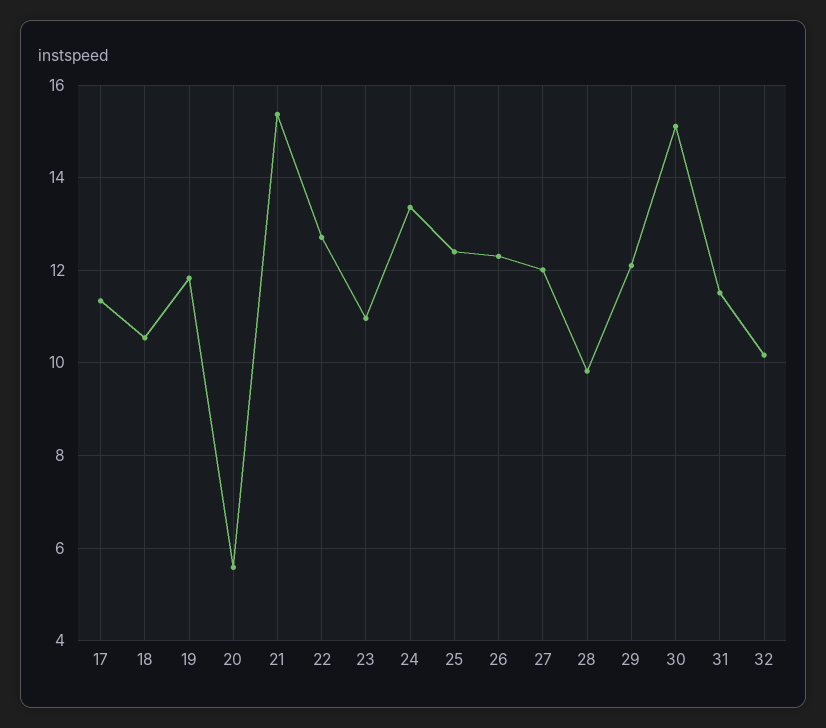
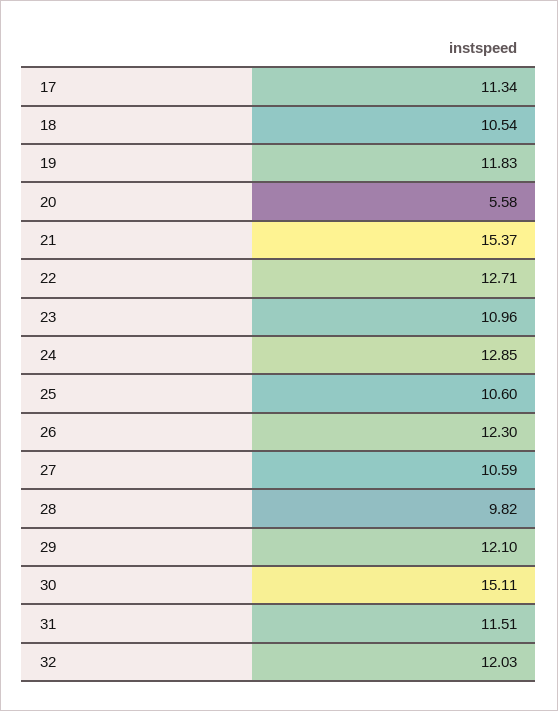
  {
    "17": 11.34,
    "18": 10.54,
    "19": 11.83,
    "20": 5.58,
    "21": 15.37,
    "22": 12.71,
    "23": 10.96,
-   "24": 13.4,
+   "24": 12.85,
-   "25": 12.4,
+   "25": 10.6,
    "26": 12.3,
-   "27": 12,
+   "27": 10.59,
    "28": 9.82,
    "29": 12.1,
    "30": 15.11,
    "31": 11.51,
-   "32": 10.2
+   "32": 12.03
  }

